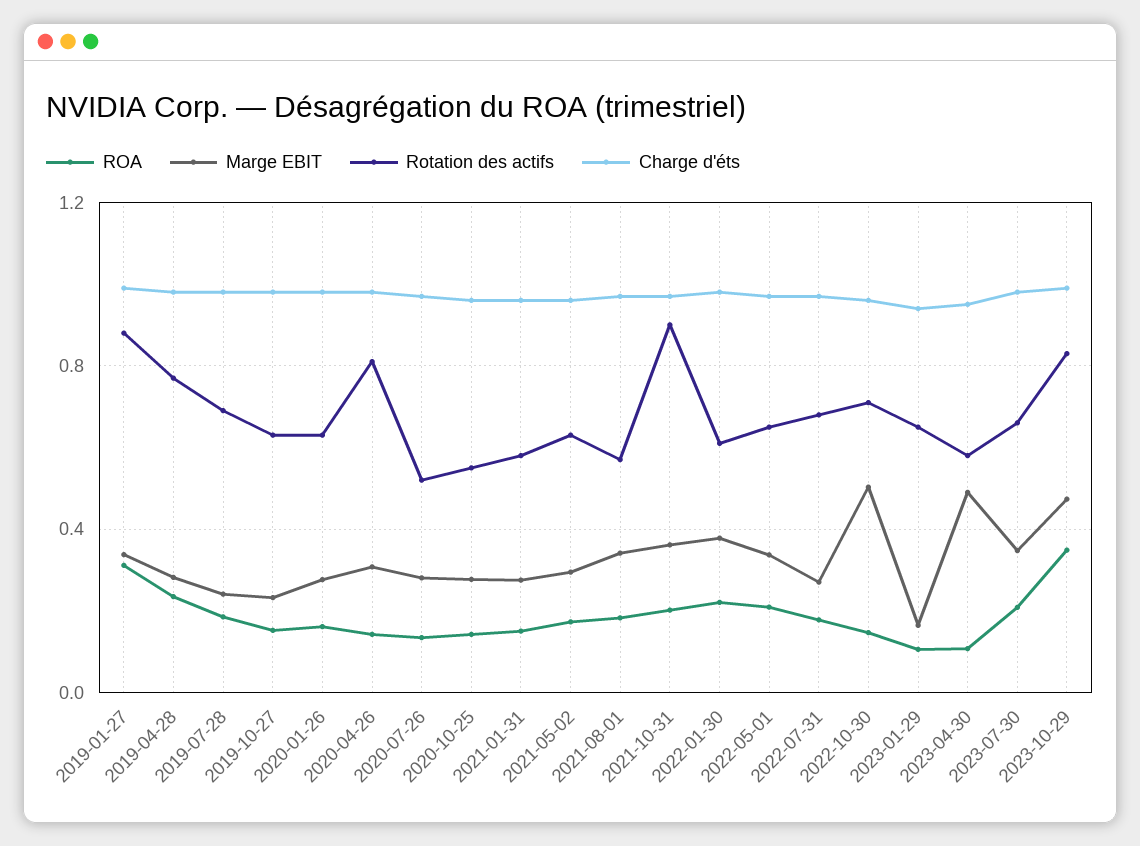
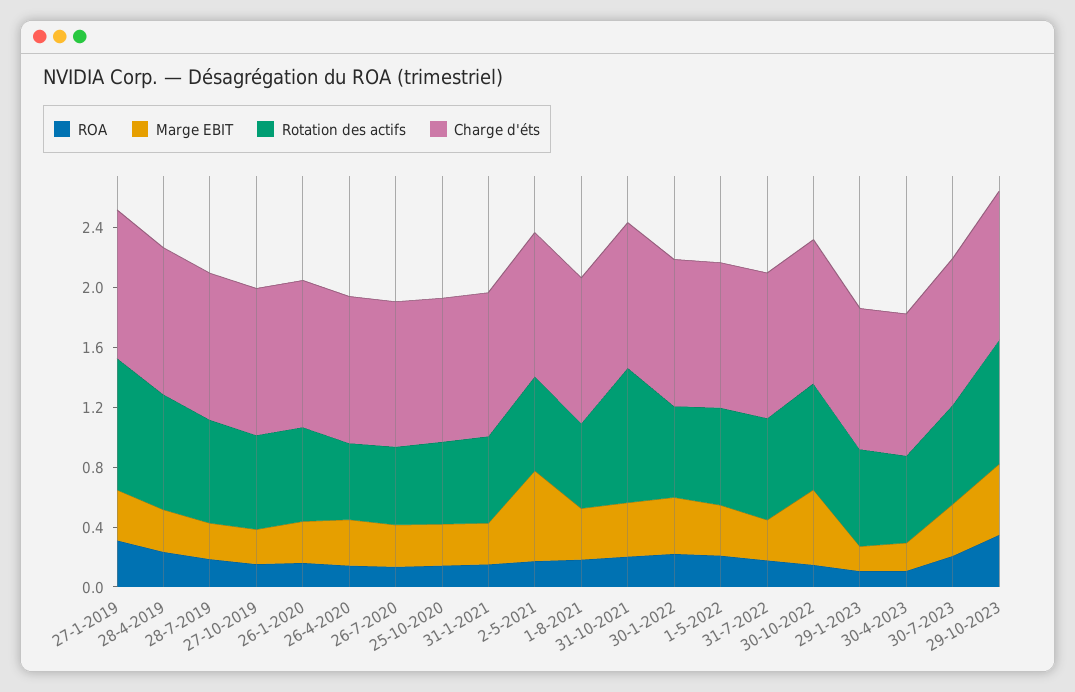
  {
    "ROA": {
      "2019-01-27": 0.3,
      "2019-04-28": 0.25,
      "2019-07-28": 0.2,
      "2019-10-27": 0.15,
      "2020-01-26": 0.15,
      "2020-04-26": 0.15,
      "2020-07-26": 0.15,
      "2020-10-25": 0.15,
      "2021-01-31": 0.15,
      "2021-05-02": 0.15,
      "2021-08-01": 0.2,
      "2021-10-31": 0.2,
      "2022-01-30": 0.2,
      "2022-05-01": 0.2,
      "2022-07-31": 0.2,
      "2022-10-30": 0.15,
      "2023-01-29": 0.1,
      "2023-04-30": 0.1,
      "2023-07-30": 0.2,
      "2023-10-29": 0.35
    },
    "Marge EBIT": {
      "2019-01-27": 0.35,
      "2019-04-28": 0.3,
      "2019-07-28": 0.25,
      "2019-10-27": 0.25,
      "2020-01-26": 0.3,
      "2020-04-26": 0.3,
      "2020-07-26": 0.3,
      "2020-10-25": 0.3,
      "2021-01-31": 0.3,
-     "2021-05-02": 0.3,
+     "2021-05-02": 0.6,
      "2021-08-01": 0.35,
      "2021-10-31": 0.35,
      "2022-01-30": 0.4,
      "2022-05-01": 0.35,
      "2022-07-31": 0.25,
      "2022-10-30": 0.5,
      "2023-01-29": 0.15,
-     "2023-04-30": 0.5,
+     "2023-04-30": 0.2,
      "2023-07-30": 0.35,
      "2023-10-29": 0.45
    },
    "Rotation des actifs": {
      "2019-01-27": 0.9,
      "2019-04-28": 0.75,
      "2019-07-28": 0.7,
      "2019-10-27": 0.65,
      "2020-01-26": 0.65,
-     "2020-04-26": 0.8,
+     "2020-04-26": 0.5,
      "2020-07-26": 0.5,
      "2020-10-25": 0.55,
      "2021-01-31": 0.6,
      "2021-05-02": 0.65,
      "2021-08-01": 0.55,
      "2021-10-31": 0.9,
      "2022-01-30": 0.6,
      "2022-05-01": 0.65,
      "2022-07-31": 0.7,
      "2022-10-30": 0.7,
      "2023-01-29": 0.65,
      "2023-04-30": 0.6,
      "2023-07-30": 0.65,
      "2023-10-29": 0.85
    },
    "Charge d'éts": {
      "2019-01-27": 1,
      "2019-04-28": 1,
      "2019-07-28": 1,
      "2019-10-27": 1,
      "2020-01-26": 1,
      "2020-04-26": 1,
      "2020-07-26": 0.95,
      "2020-10-25": 0.95,
      "2021-01-31": 0.95,
      "2021-05-02": 0.95,
      "2021-08-01": 0.95,
      "2021-10-31": 0.95,
      "2022-01-30": 1,
      "2022-05-01": 0.95,
      "2022-07-31": 0.95,
      "2022-10-30": 0.95,
      "2023-01-29": 0.95,
      "2023-04-30": 0.95,
      "2023-07-30": 1,
      "2023-10-29": 1
    }
  }

